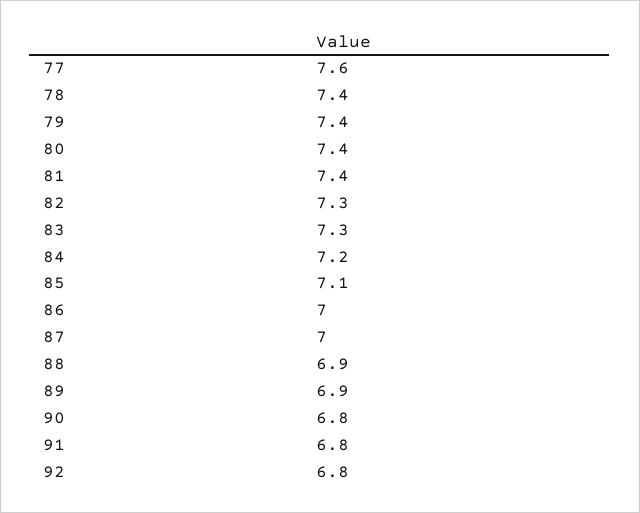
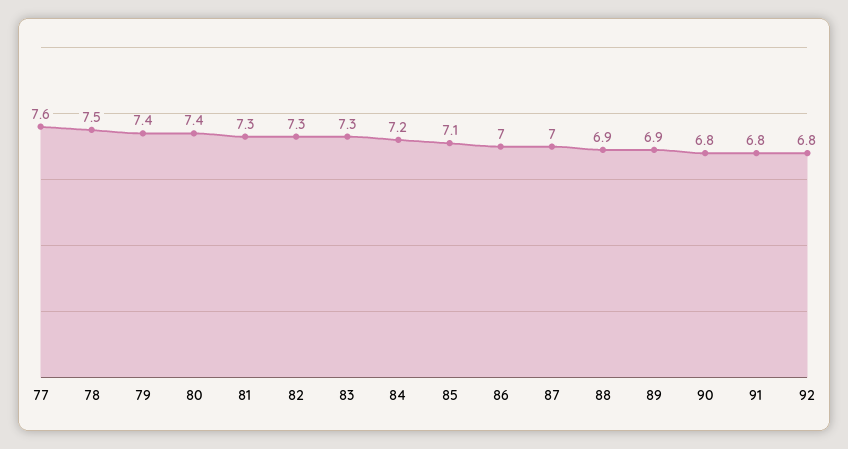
  {
    "77": 7.6,
-   "78": 7.4,
+   "78": 7.5,
    "79": 7.4,
    "80": 7.4,
-   "81": 7.4,
+   "81": 7.3,
    "82": 7.3,
    "83": 7.3,
    "84": 7.2,
    "85": 7.1,
    "86": 7,
    "87": 7,
    "88": 6.9,
    "89": 6.9,
    "90": 6.8,
    "91": 6.8,
    "92": 6.8
  }

